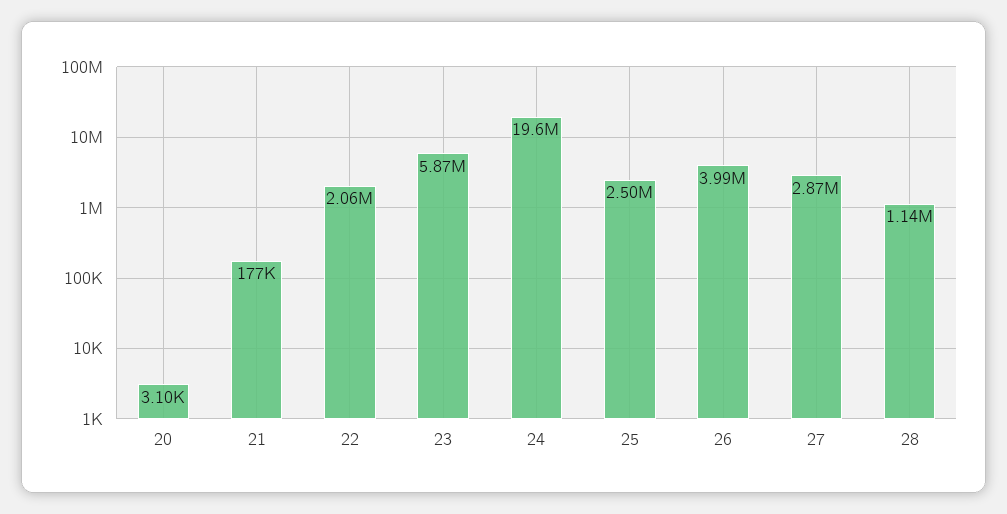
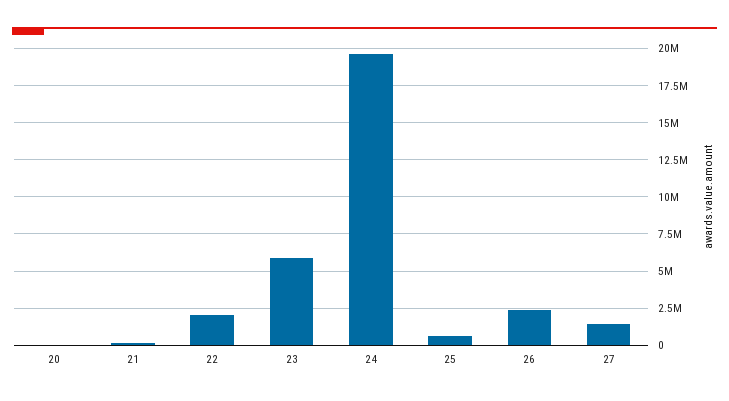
  {
    "20": 3100,
    "21": 177000,
    "22": 2060000,
    "23": 5870000,
    "24": 19600000,
-   "25": 2500000,
+   "25": 500000,
-   "26": 3990000,
+   "26": 2500000,
-   "27": 2870000,
+   "27": 1500000
-   "28": 1140000
  }

